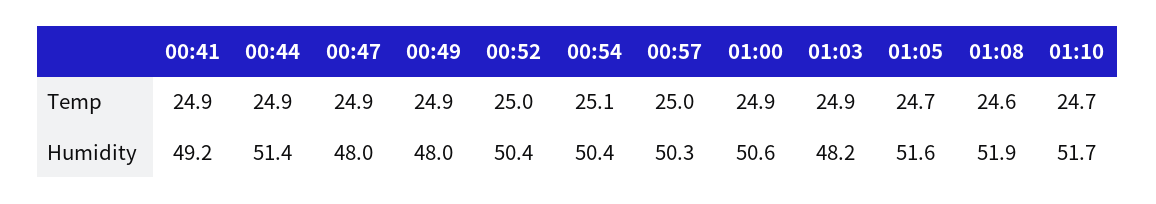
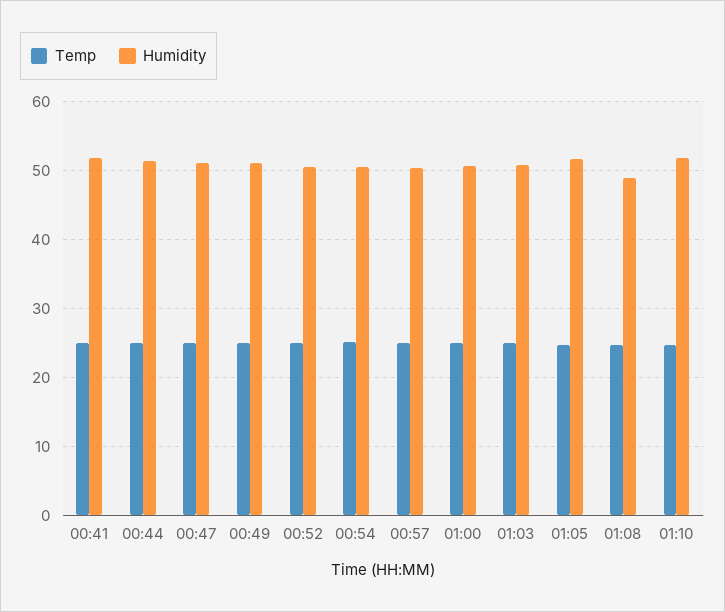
  {
    "Temp": {
      "00:41": 24.9,
      "00:44": 24.9,
      "00:47": 24.9,
      "00:49": 24.9,
      "00:52": 25,
      "00:54": 25.1,
      "00:57": 25,
      "01:00": 24.9,
      "01:03": 24.9,
      "01:05": 24.7,
      "01:08": 24.6,
      "01:10": 24.7
    },
    "Humidity": {
-     "00:41": 49.2,
+     "00:41": 52,
      "00:44": 51.4,
-     "00:47": 48,
+     "00:47": 51,
-     "00:49": 48,
+     "00:49": 51,
      "00:52": 50.4,
      "00:54": 50.4,
      "00:57": 50.3,
      "01:00": 50.6,
-     "01:03": 48.2,
+     "01:03": 51,
      "01:05": 51.6,
-     "01:08": 51.9,
+     "01:08": 49,
      "01:10": 51.7
    }
  }

